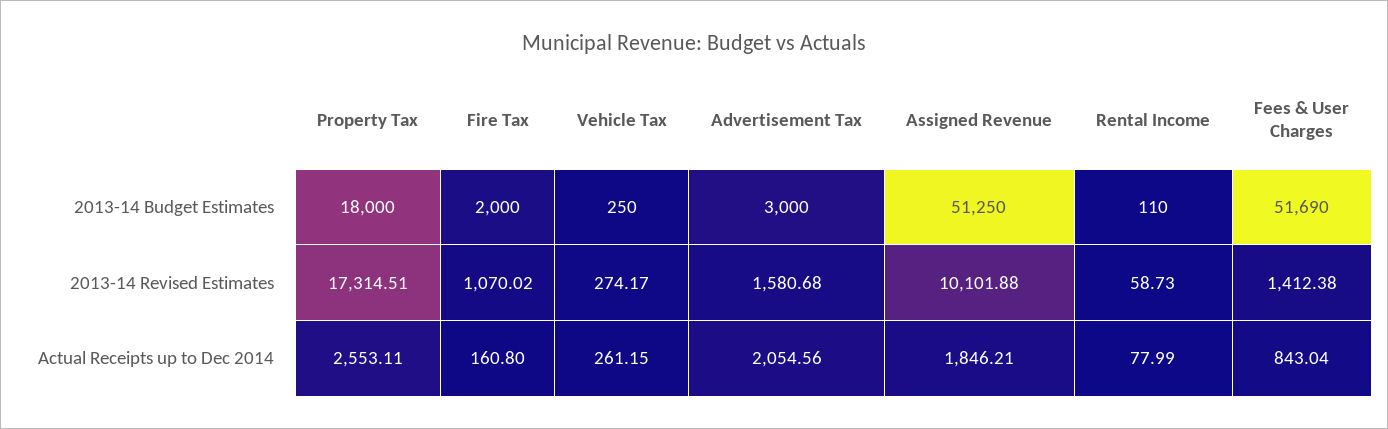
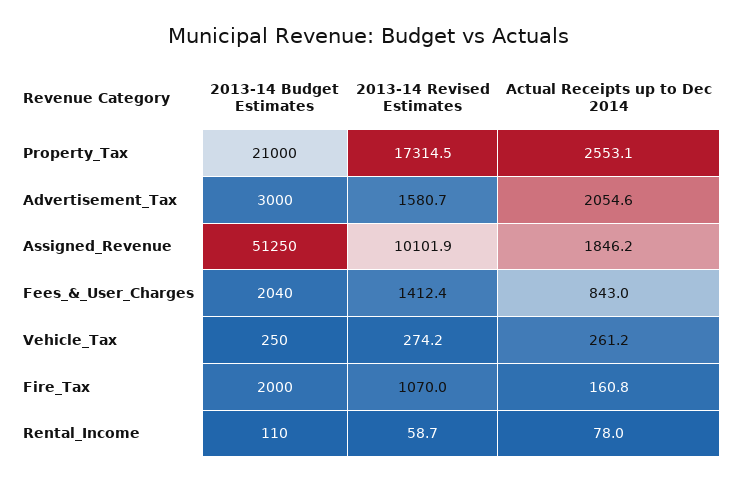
  {
    "Property Tax": {
-     "2013-14 Budget Estimates": 18000,
+     "2013-14 Budget Estimates": 21000,
      "2013-14 Revised Estimates": 17314.51,
      "Actual Receipts up to Dec 2014": 2553.11
    },
    "Fire Tax": {
      "2013-14 Budget Estimates": 2000,
      "2013-14 Revised Estimates": 1070.02,
      "Actual Receipts up to Dec 2014": 160.8
    },
    "Vehicle Tax": {
      "2013-14 Budget Estimates": 250,
      "2013-14 Revised Estimates": 274.17,
      "Actual Receipts up to Dec 2014": 261.15
    },
    "Advertisement Tax": {
      "2013-14 Budget Estimates": 3000,
      "2013-14 Revised Estimates": 1580.68,
      "Actual Receipts up to Dec 2014": 2054.56
    },
    "Assigned Revenue": {
      "2013-14 Budget Estimates": 51250,
      "2013-14 Revised Estimates": 10101.88,
      "Actual Receipts up to Dec 2014": 1846.21
    },
    "Rental Income": {
      "2013-14 Budget Estimates": 110,
      "2013-14 Revised Estimates": 58.73,
      "Actual Receipts up to Dec 2014": 77.99
    },
    "Fees & User Charges": {
-     "2013-14 Budget Estimates": 51690,
+     "2013-14 Budget Estimates": 2040,
      "2013-14 Revised Estimates": 1412.38,
      "Actual Receipts up to Dec 2014": 843.04
    }
  }

